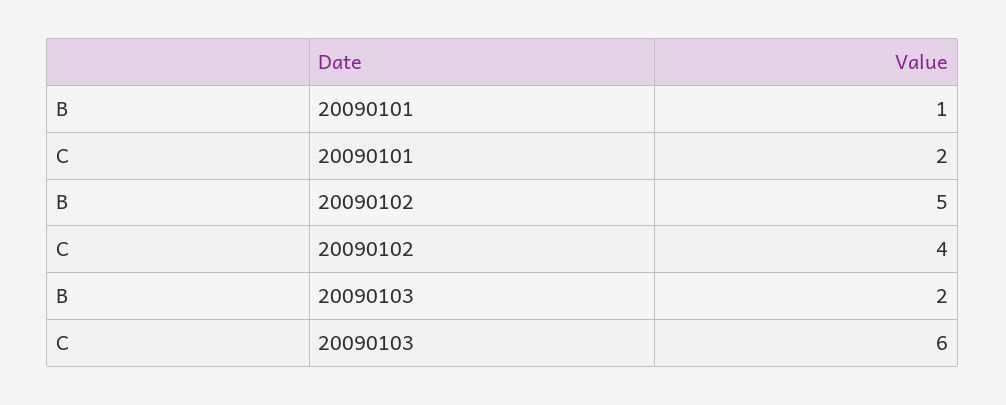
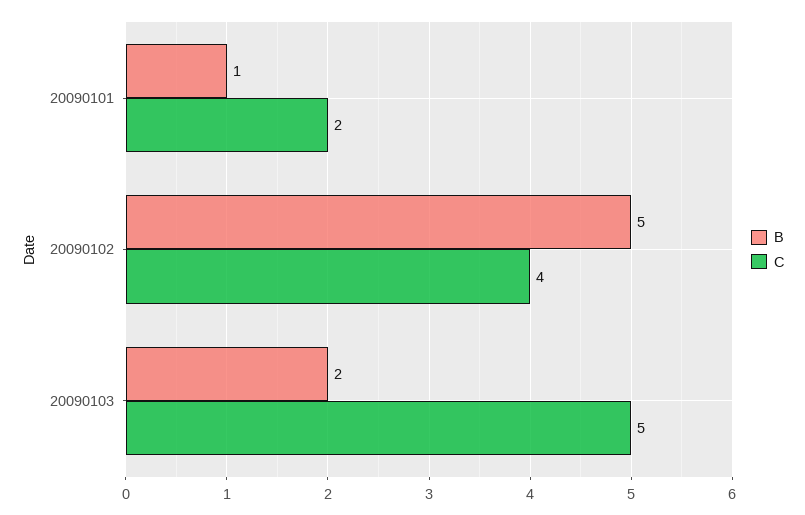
  {
    "B": {
      "20090101": 1,
      "20090102": 5,
      "20090103": 2
    },
    "C": {
      "20090101": 2,
      "20090102": 4,
-     "20090103": 6
+     "20090103": 5
    }
  }

